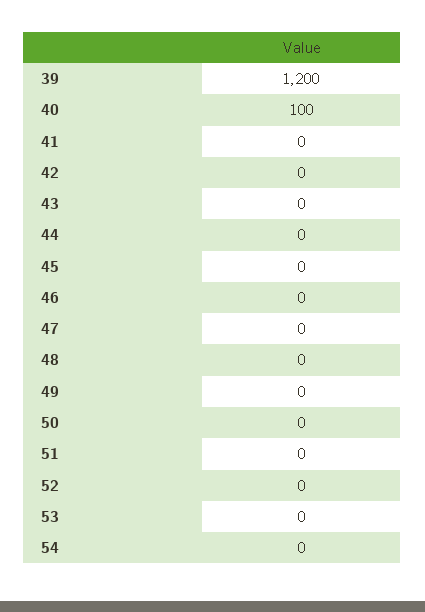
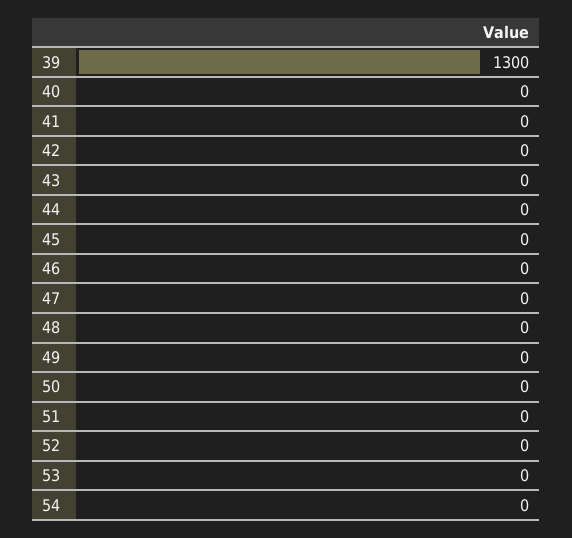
  {
-   "39": 1200,
+   "39": 1300,
-   "40": 100,
+   "40": 0,
    "41": 0,
    "42": 0,
    "43": 0,
    "44": 0,
    "45": 0,
    "46": 0,
    "47": 0,
    "48": 0,
    "49": 0,
    "50": 0,
    "51": 0,
    "52": 0,
    "53": 0,
    "54": 0
  }

